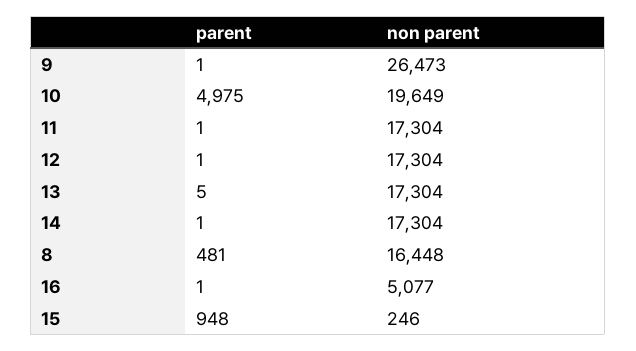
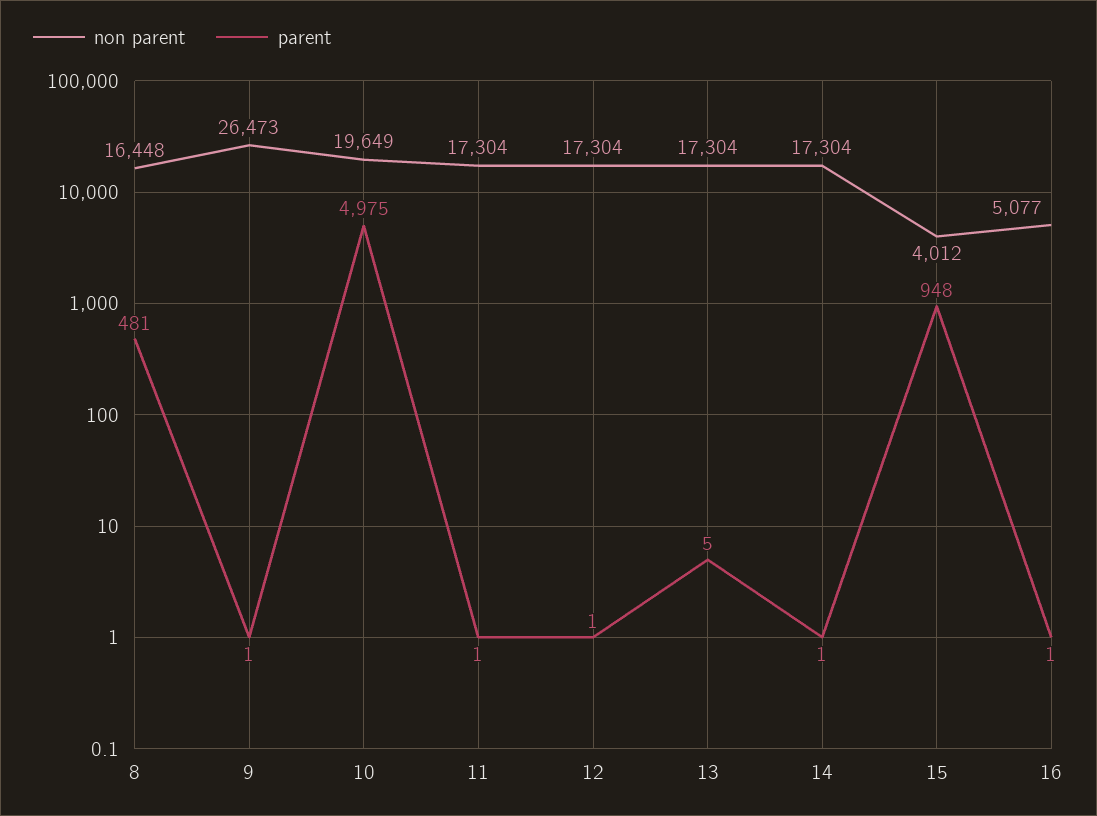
  {
    "parent": {
      "9": 1,
      "10": 4975,
      "11": 1,
      "12": 1,
      "13": 5,
      "14": 1,
      "8": 481,
      "16": 1,
      "15": 948
    },
    "non parent": {
      "9": 26473,
      "10": 19649,
      "11": 17304,
      "12": 17304,
      "13": 17304,
      "14": 17304,
      "8": 16448,
      "16": 5077,
-     "15": 246
+     "15": 4012
    }
  }

